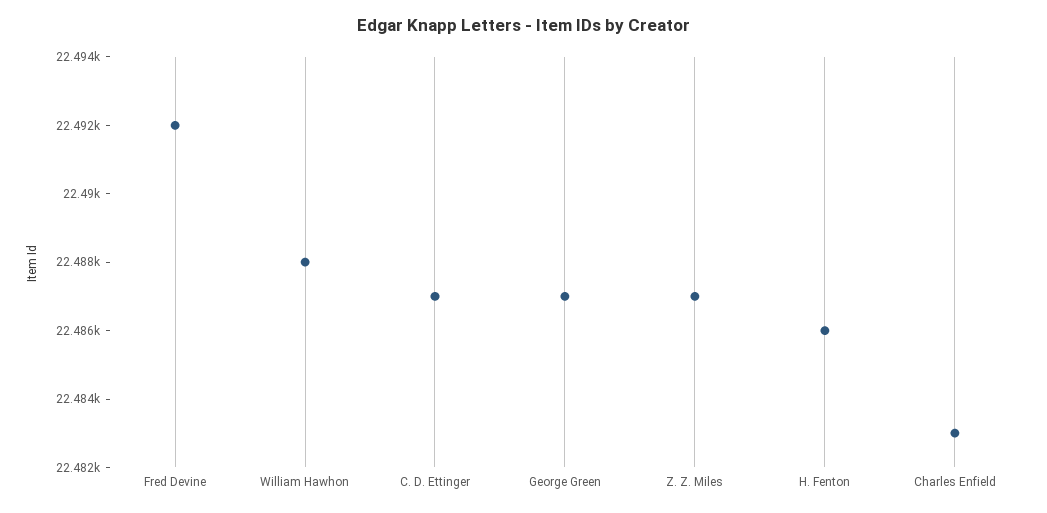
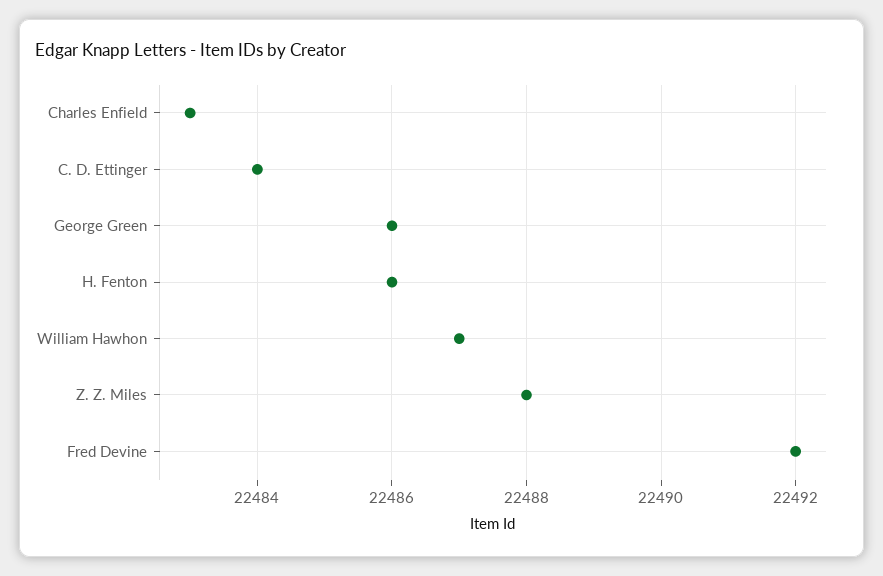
  {
    "Fred Devine": 22492,
-   "William Hawhon": 22488,
+   "William Hawhon": 22487,
-   "C. D. Ettinger": 22487,
+   "C. D. Ettinger": 22484,
-   "George Green": 22487,
+   "George Green": 22486,
-   "Z. Z. Miles": 22487,
+   "Z. Z. Miles": 22488,
    "H. Fenton": 22486,
    "Charles Enfield": 22483
  }

